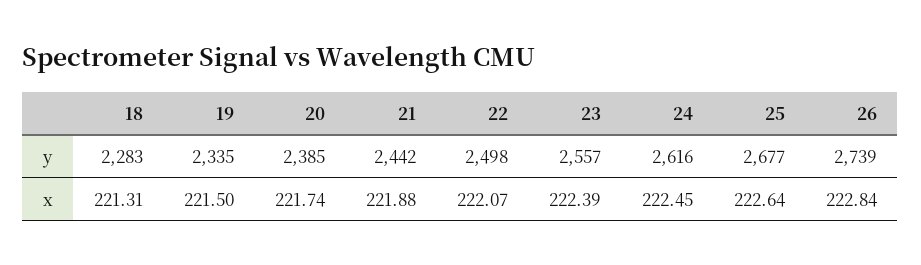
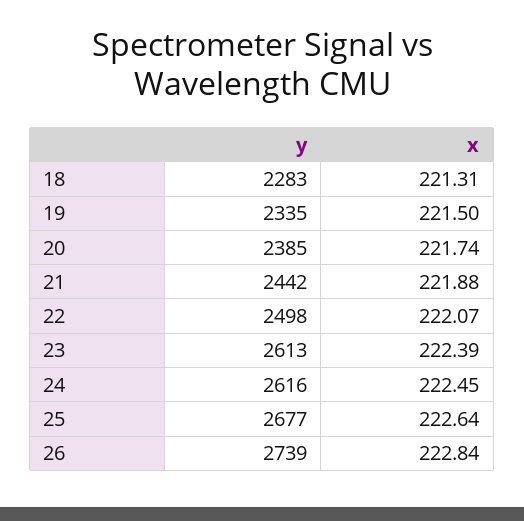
  {
    "18": {
      "y": 2283,
      "x": 221.31
    },
    "19": {
      "y": 2335,
      "x": 221.5
    },
    "20": {
      "y": 2385,
      "x": 221.74
    },
    "21": {
      "y": 2442,
      "x": 221.88
    },
    "22": {
      "y": 2498,
      "x": 222.07
    },
    "23": {
-     "y": 2557,
+     "y": 2613,
      "x": 222.39
    },
    "24": {
      "y": 2616,
      "x": 222.45
    },
    "25": {
      "y": 2677,
      "x": 222.64
    },
    "26": {
      "y": 2739,
      "x": 222.84
    }
  }

